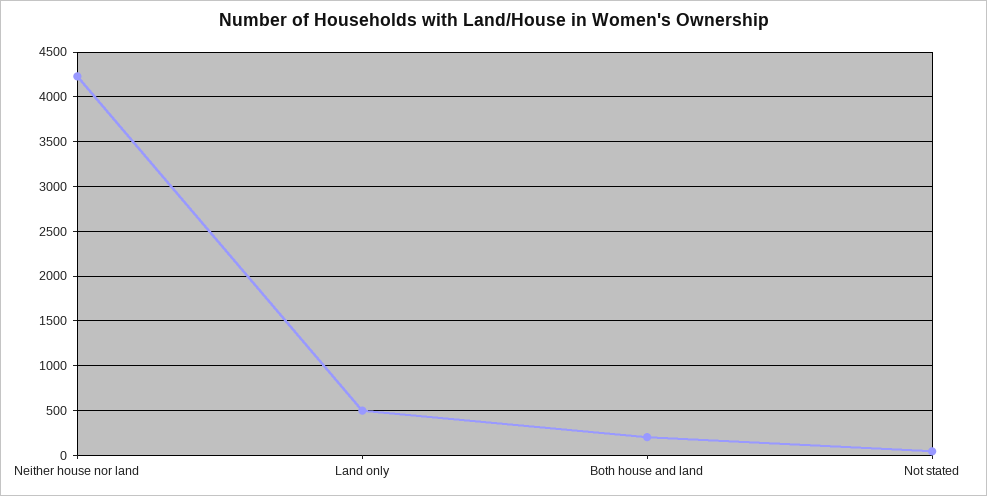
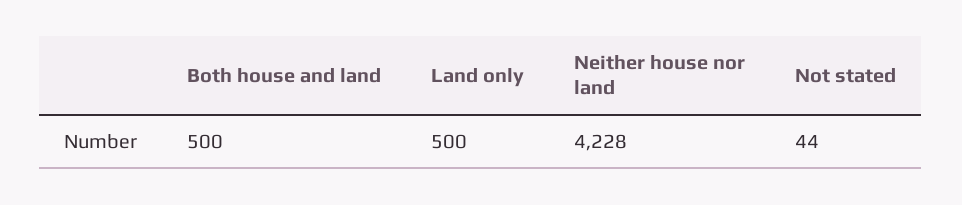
  {
    "Neither house nor land": 4228,
    "Land only": 500,
-   "Both house and land": 200,
+   "Both house and land": 500,
    "Not stated": 44
  }

